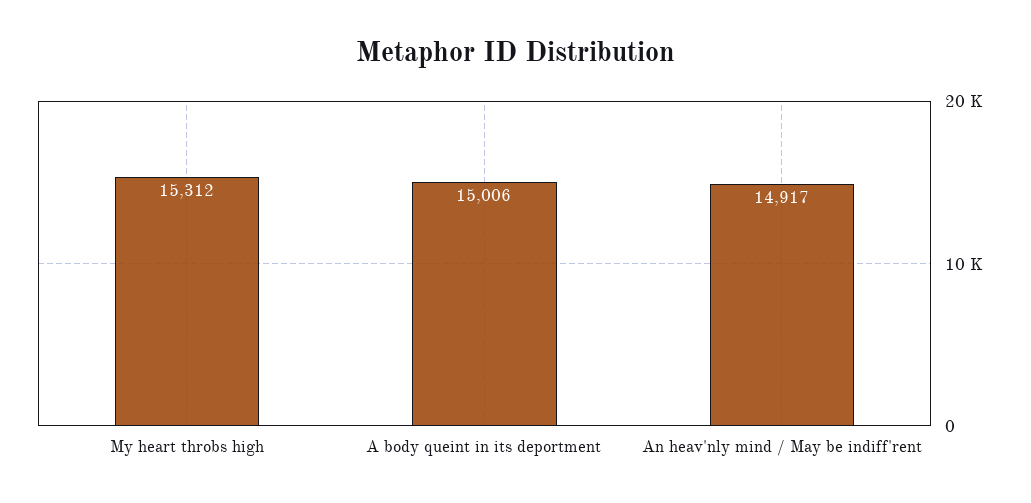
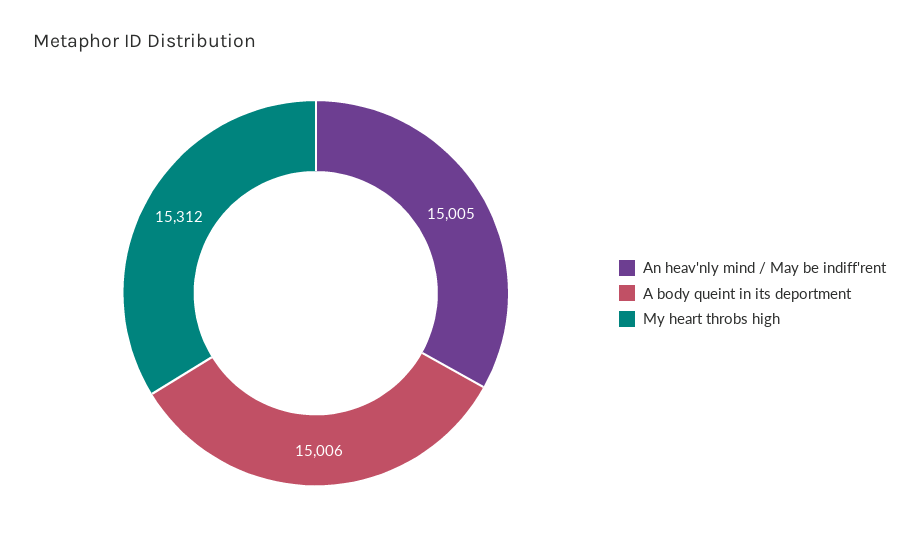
  {
    "My heart throbs high": 15312,
    "A body queint in its deportment": 15006,
-   "An heav'nly mind / May be indiff'rent": 14917
+   "An heav'nly mind / May be indiff'rent": 15005
  }

